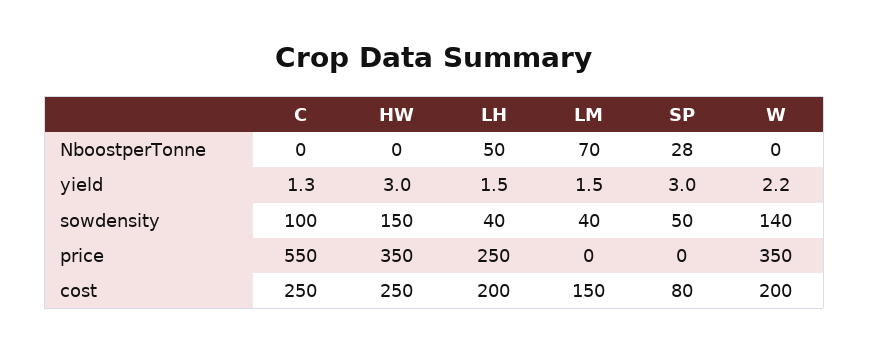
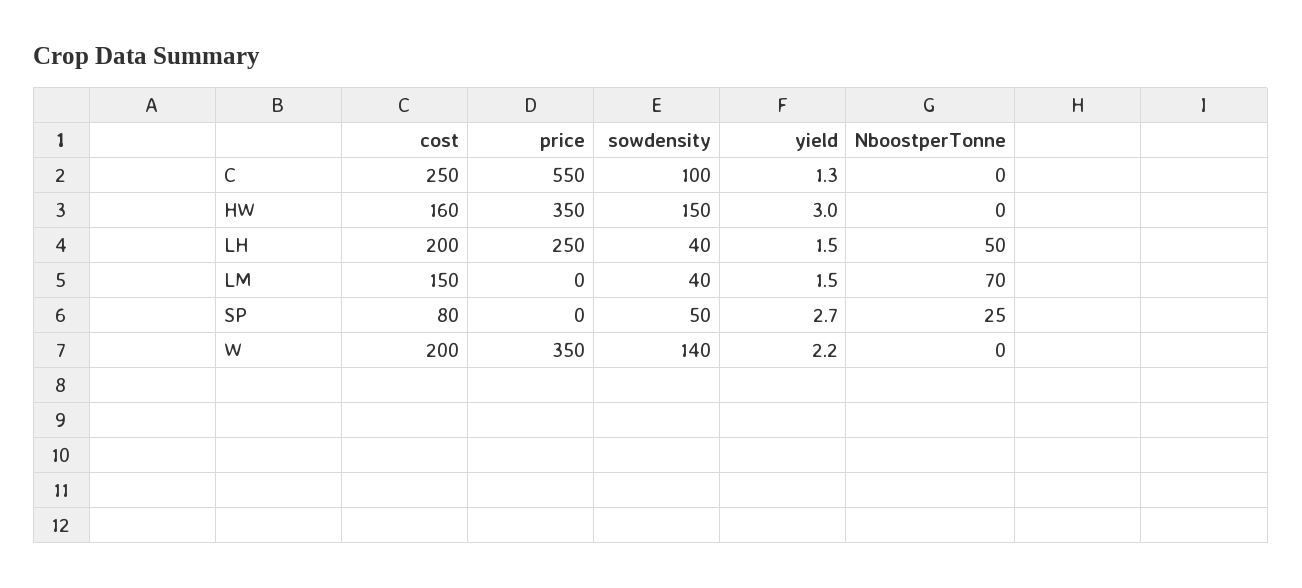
  {
    "C": {
      "NboostperTonne": 0,
      "yield": 1.3,
      "sowdensity": 100,
      "price": 550,
      "cost": 250
    },
    "HW": {
      "NboostperTonne": 0,
      "yield": 3,
      "sowdensity": 150,
      "price": 350,
-     "cost": 250
+     "cost": 160
    },
    "LH": {
      "NboostperTonne": 50,
      "yield": 1.5,
      "sowdensity": 40,
      "price": 250,
      "cost": 200
    },
    "LM": {
      "NboostperTonne": 70,
      "yield": 1.5,
      "sowdensity": 40,
      "price": 0,
      "cost": 150
    },
    "SP": {
-     "NboostperTonne": 28,
+     "NboostperTonne": 25,
-     "yield": 3,
+     "yield": 2.7,
      "sowdensity": 50,
      "price": 0,
      "cost": 80
    },
    "W": {
      "NboostperTonne": 0,
      "yield": 2.2,
      "sowdensity": 140,
      "price": 350,
      "cost": 200
    }
  }

